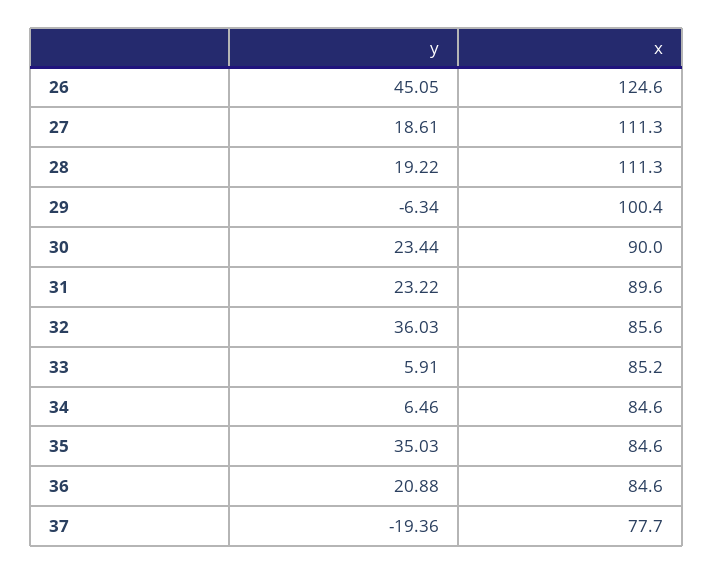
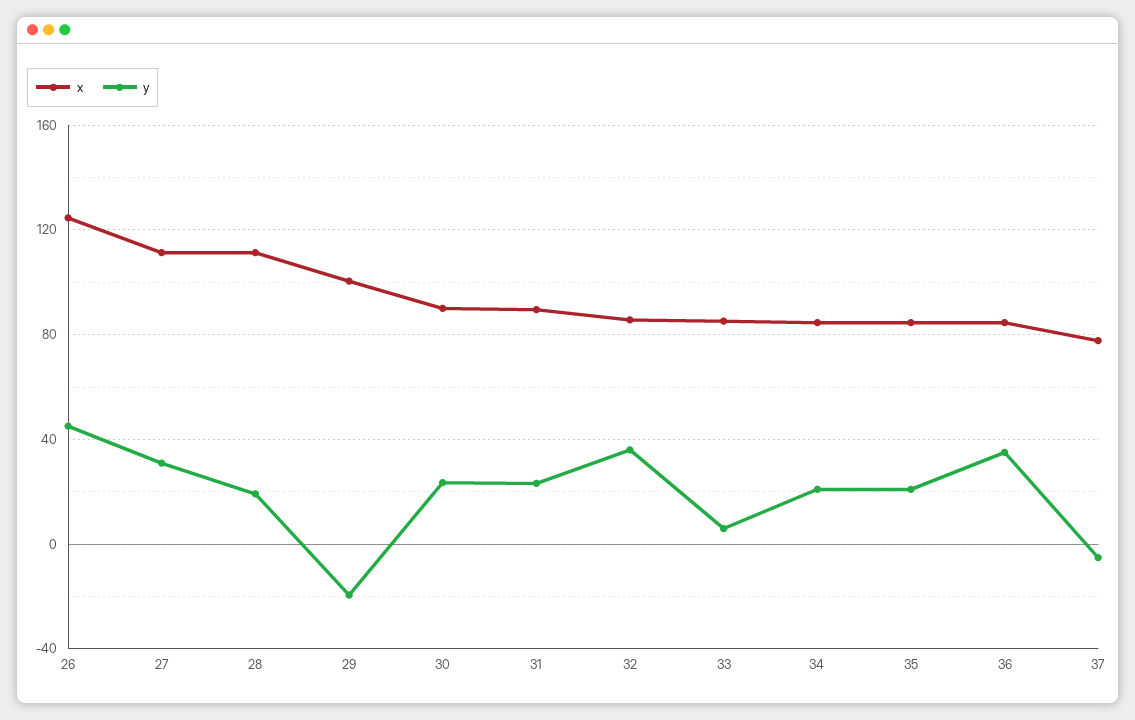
  {
    "y": {
      "26": 45.05,
-     "27": 18.61,
+     "27": 30,
      "28": 19.22,
-     "29": -6.34,
+     "29": -20,
      "30": 23.44,
      "31": 23.22,
      "32": 36.03,
      "33": 5.91,
-     "34": 6.46,
+     "34": 20,
-     "35": 35.03,
+     "35": 20,
-     "36": 20.88,
+     "36": 35,
-     "37": -19.36
+     "37": -5
    },
    "x": {
      "26": 124.6,
      "27": 111.3,
      "28": 111.3,
      "29": 100.4,
      "30": 90,
      "31": 89.6,
      "32": 85.6,
      "33": 85.2,
      "34": 84.6,
      "35": 84.6,
      "36": 84.6,
      "37": 77.7
    }
  }

